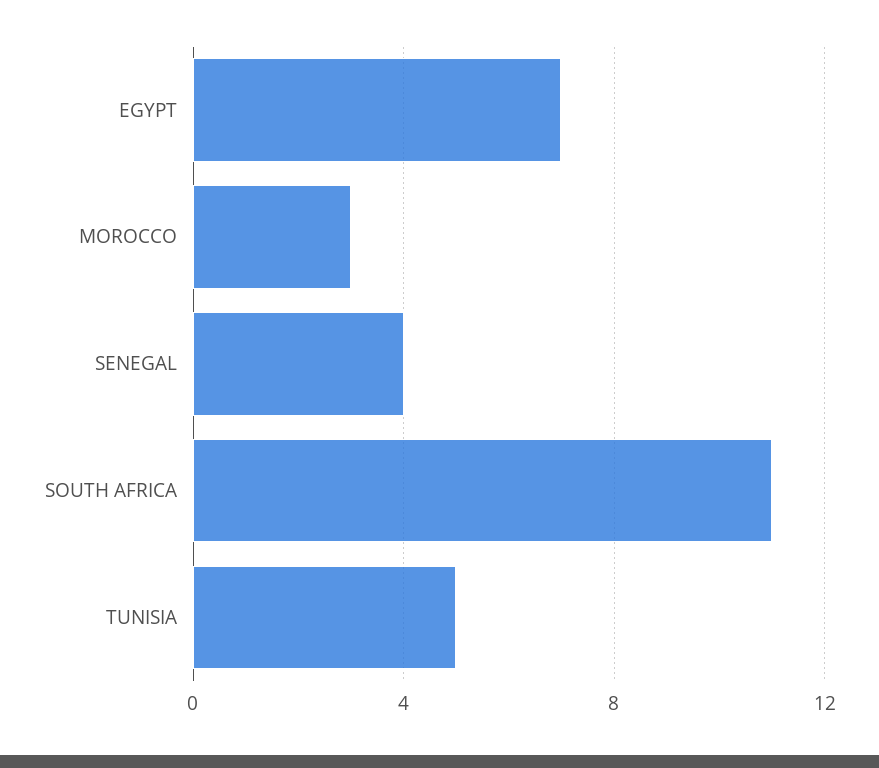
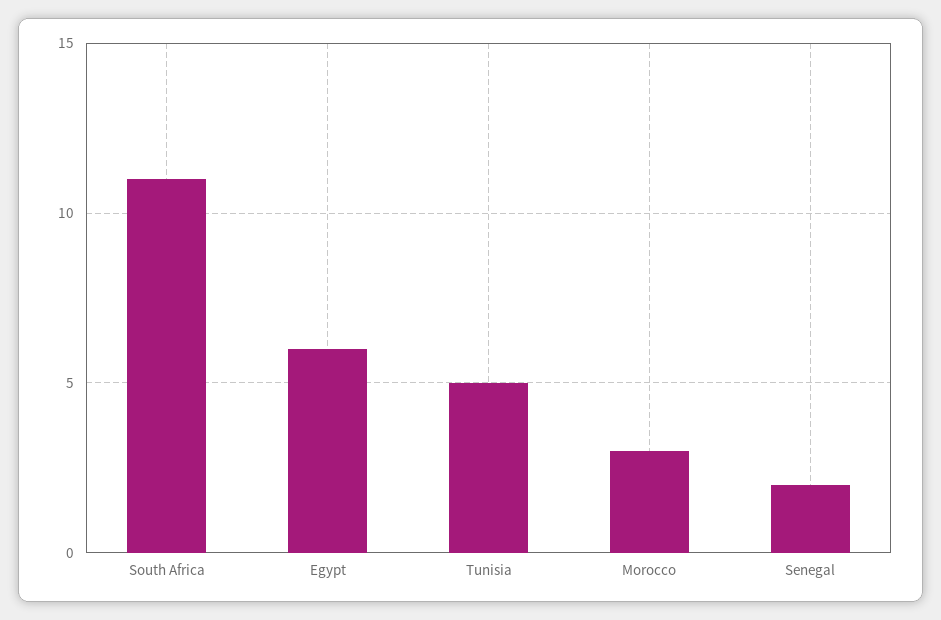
  {
-   "EGYPT": 7,
+   "EGYPT": 6,
    "MOROCCO": 3,
-   "SENEGAL": 4,
+   "SENEGAL": 2,
    "SOUTH AFRICA": 11,
    "TUNISIA": 5
  }

